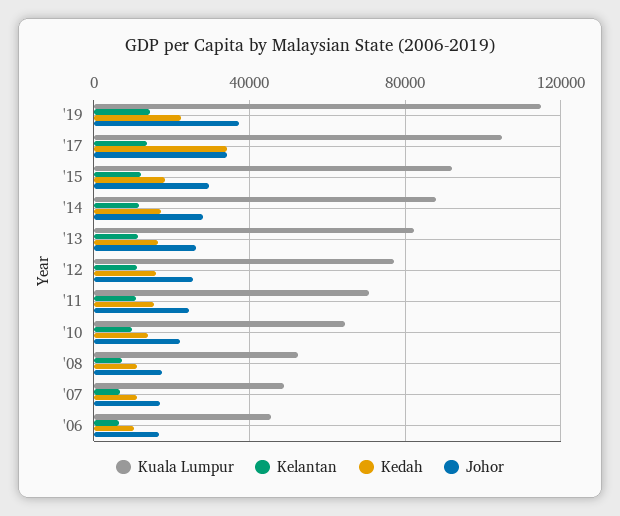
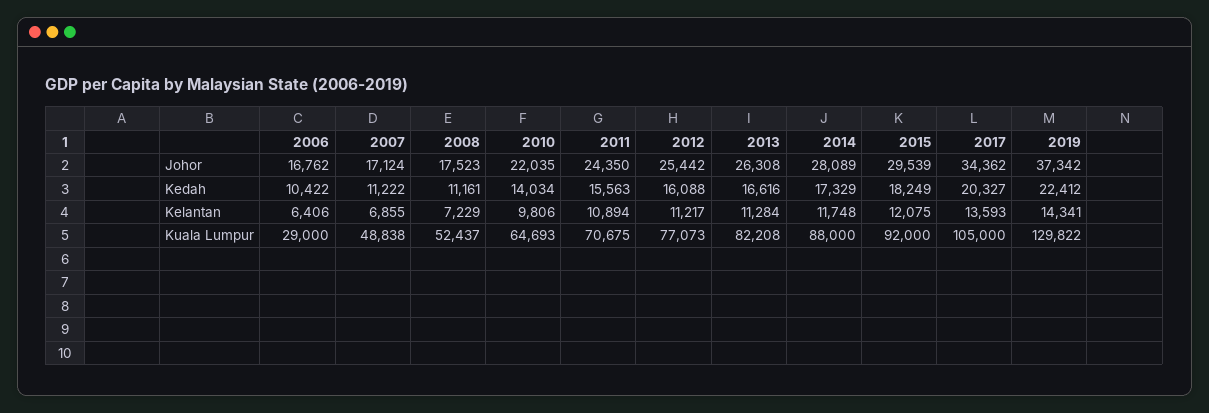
  {
    "Kuala Lumpur": {
-     "'19": 115000,
+     "'19": 129822,
      "'17": 105000,
      "'15": 92000,
      "'14": 88000,
      "'13": 82208,
      "'12": 77073,
      "'11": 70675,
      "'10": 64693,
      "'08": 52437,
      "'07": 48838,
-     "'06": 45000
+     "'06": 29000
    },
    "Kelantan": {
      "'19": 14341,
      "'17": 13593,
      "'15": 12075,
      "'14": 11748,
      "'13": 11284,
      "'12": 11217,
      "'11": 10894,
      "'10": 9806,
      "'08": 7229,
      "'07": 6855,
      "'06": 6406
    },
    "Kedah": {
      "'19": 22412,
-     "'17": 35000,
+     "'17": 20327,
      "'15": 18249,
      "'14": 17329,
      "'13": 16616,
      "'12": 16088,
      "'11": 15563,
      "'10": 14034,
      "'08": 11161,
      "'07": 11222,
      "'06": 10422
    },
    "Johor": {
      "'19": 37342,
      "'17": 34362,
      "'15": 29539,
      "'14": 28089,
      "'13": 26308,
      "'12": 25442,
      "'11": 24350,
      "'10": 22035,
      "'08": 17523,
      "'07": 17124,
      "'06": 16762
    }
  }

